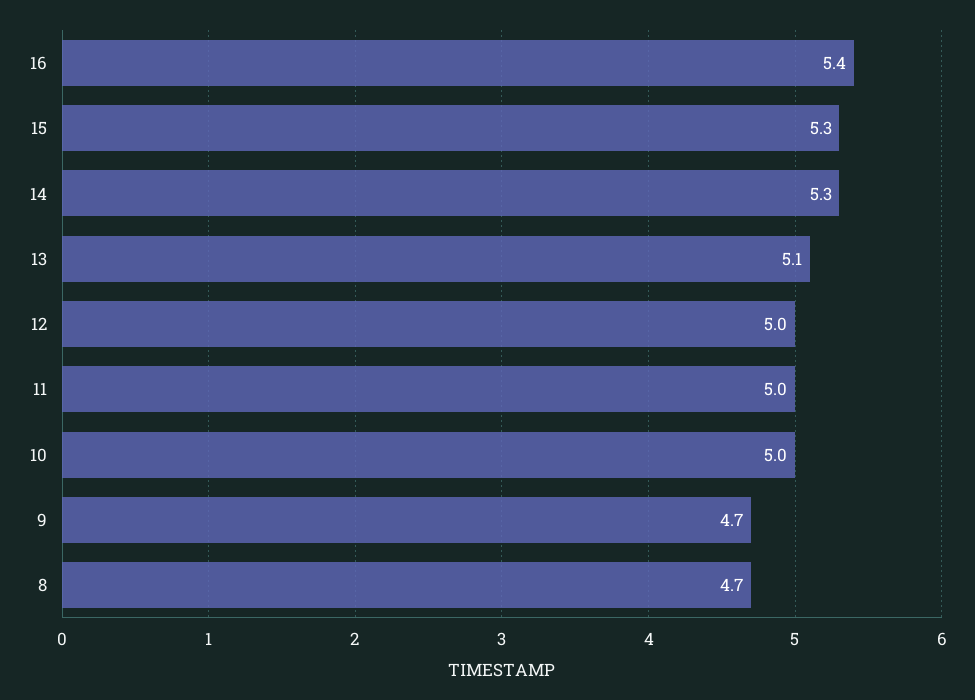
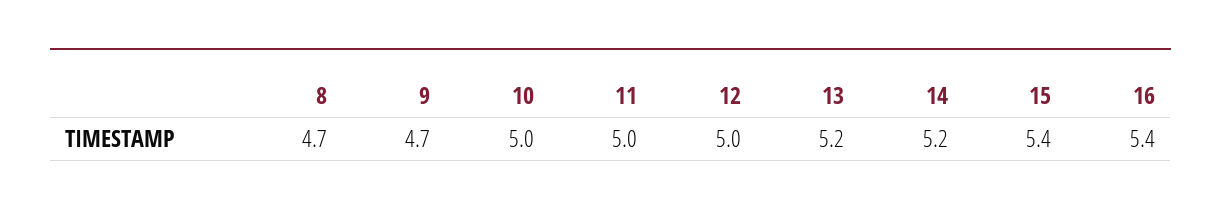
  {
    "16": 5.4,
-   "15": 5.3,
+   "15": 5.4,
-   "14": 5.3,
+   "14": 5.2,
-   "13": 5.1,
+   "13": 5.2,
    "12": 5,
    "11": 5,
    "10": 5,
    "9": 4.7,
    "8": 4.7
  }

